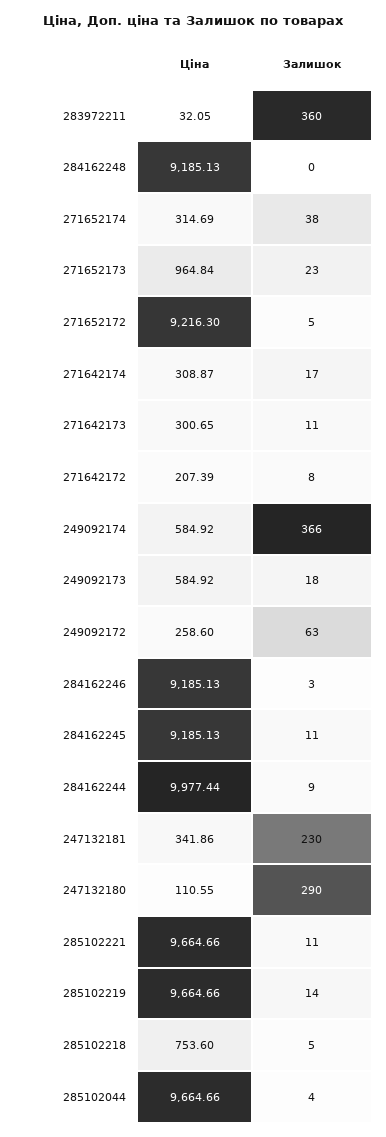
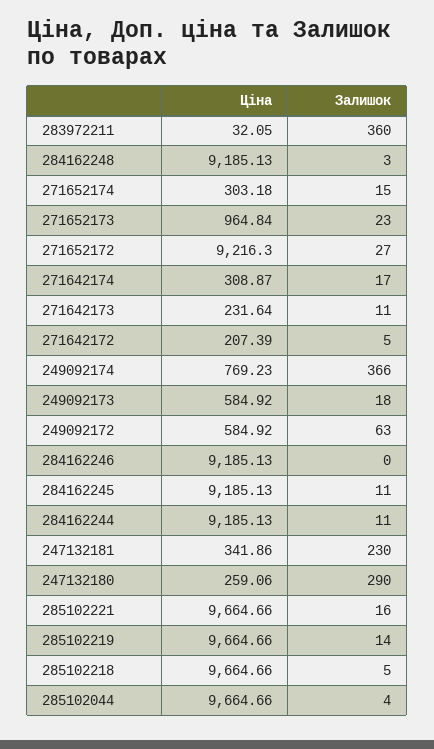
  {
    "Ціна": {
      "283972211": 32.05,
      "284162248": 9185.13,
-     "271652174": 314.69,
+     "271652174": 303.18,
      "271652173": 964.84,
      "271652172": 9216.3,
      "271642174": 308.87,
-     "271642173": 300.65,
+     "271642173": 231.64,
      "271642172": 207.39,
-     "249092174": 584.92,
+     "249092174": 769.23,
      "249092173": 584.92,
-     "249092172": 258.6,
+     "249092172": 584.92,
      "284162246": 9185.13,
      "284162245": 9185.13,
-     "284162244": 9977.44,
+     "284162244": 9185.13,
      "247132181": 341.86,
-     "247132180": 110.55,
+     "247132180": 259.06,
      "285102221": 9664.66,
      "285102219": 9664.66,
-     "285102218": 753.6,
+     "285102218": 9664.66,
      "285102044": 9664.66
    },
    "Залишок": {
      "283972211": 360,
-     "284162248": 0,
+     "284162248": 3,
-     "271652174": 38,
+     "271652174": 15,
      "271652173": 23,
-     "271652172": 5,
+     "271652172": 27,
      "271642174": 17,
      "271642173": 11,
-     "271642172": 8,
+     "271642172": 5,
      "249092174": 366,
      "249092173": 18,
      "249092172": 63,
-     "284162246": 3,
+     "284162246": 0,
      "284162245": 11,
-     "284162244": 9,
+     "284162244": 11,
      "247132181": 230,
      "247132180": 290,
-     "285102221": 11,
+     "285102221": 16,
      "285102219": 14,
      "285102218": 5,
      "285102044": 4
    }
  }

